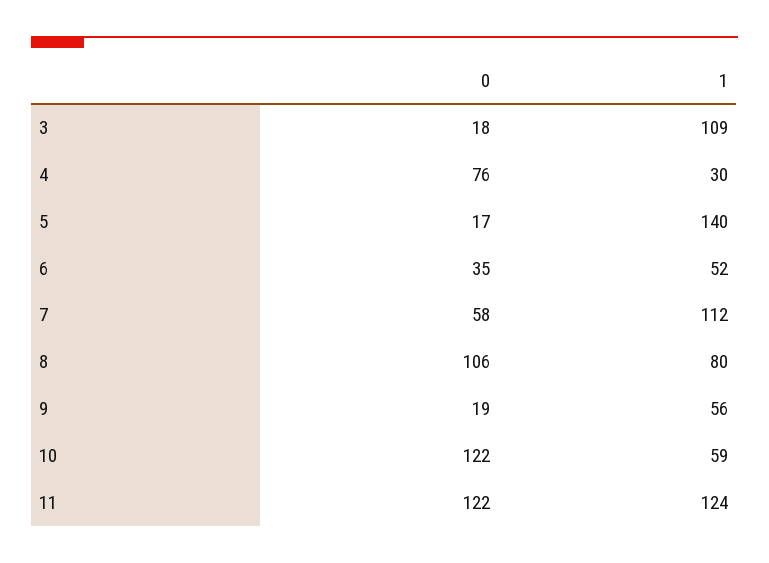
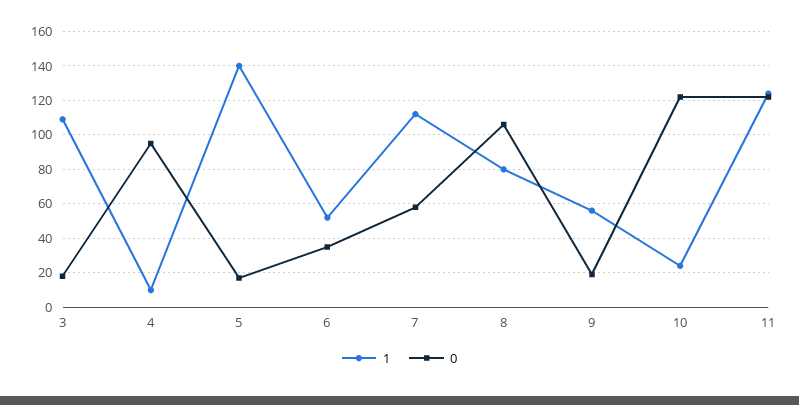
  {
    "0": {
      "3": 18,
-     "4": 76,
+     "4": 95,
      "5": 17,
      "6": 35,
      "7": 58,
      "8": 106,
      "9": 19,
      "10": 122,
      "11": 122
    },
    "1": {
      "3": 109,
-     "4": 30,
+     "4": 10,
      "5": 140,
      "6": 52,
      "7": 112,
      "8": 80,
      "9": 56,
-     "10": 59,
+     "10": 25,
      "11": 124
    }
  }

